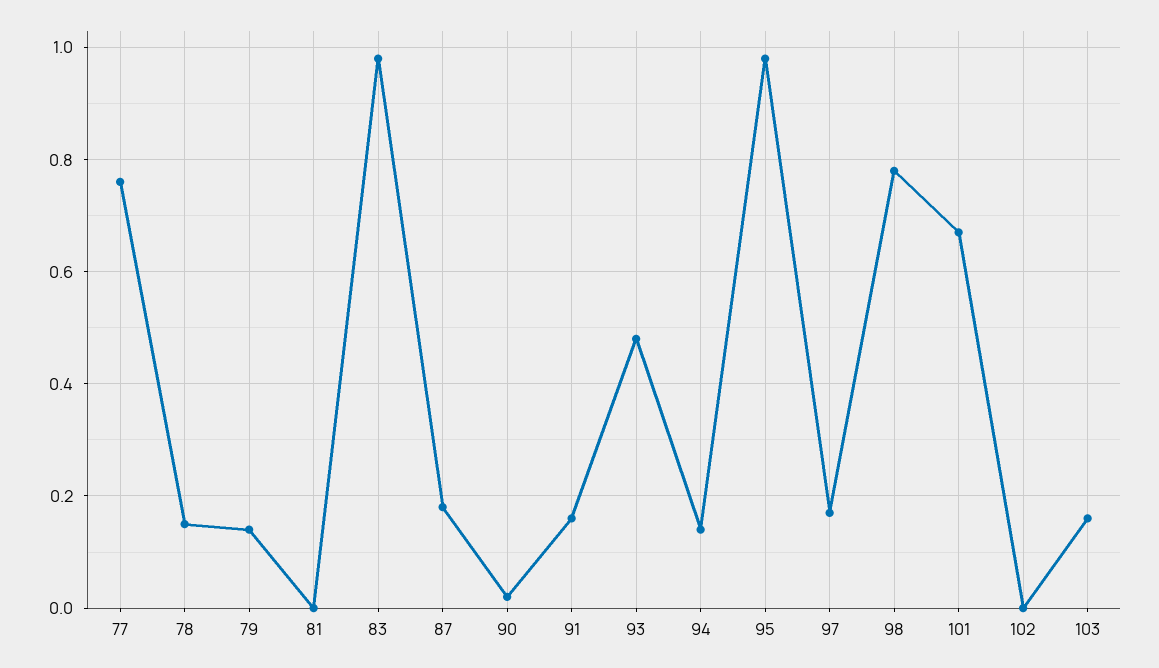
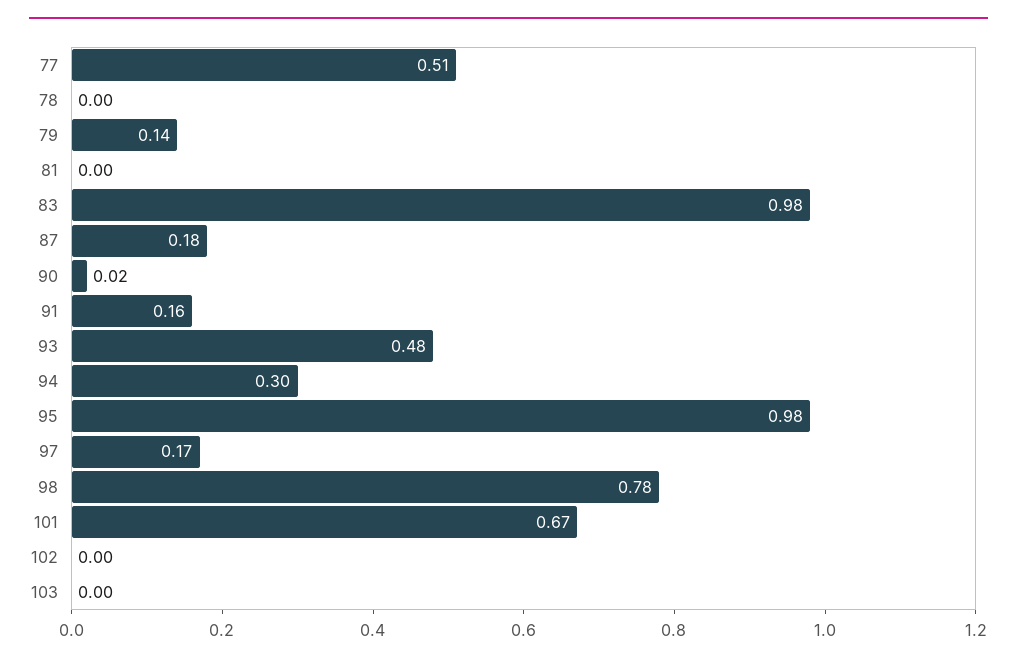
  {
-   "77": 0.75,
+   "77": 0.51,
-   "78": 0.15,
+   "78": 0,
    "79": 0.14,
    "81": 0,
    "83": 0.98,
    "87": 0.18,
    "90": 0.02,
    "91": 0.16,
    "93": 0.48,
-   "94": 0.15,
+   "94": 0.3,
    "95": 0.98,
    "97": 0.17,
    "98": 0.78,
    "101": 0.67,
    "102": 0,
-   "103": 0.15
+   "103": 0
  }

